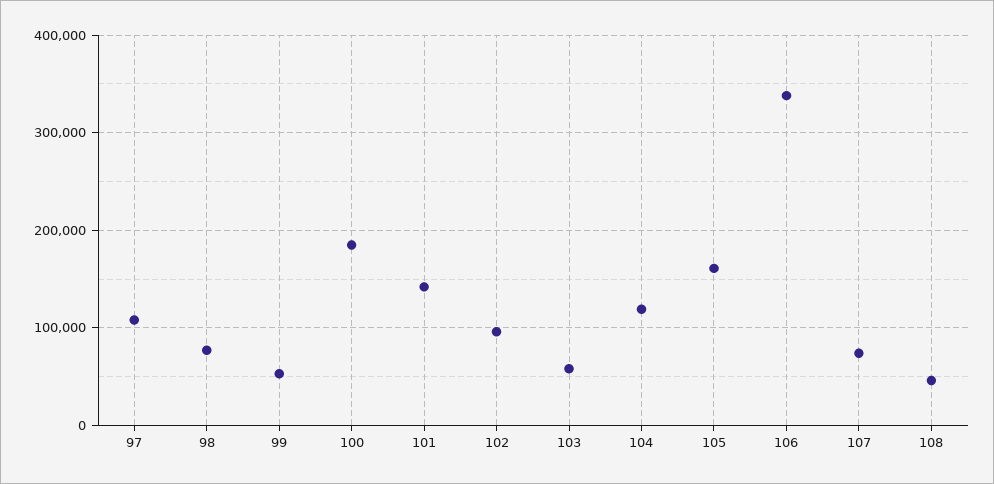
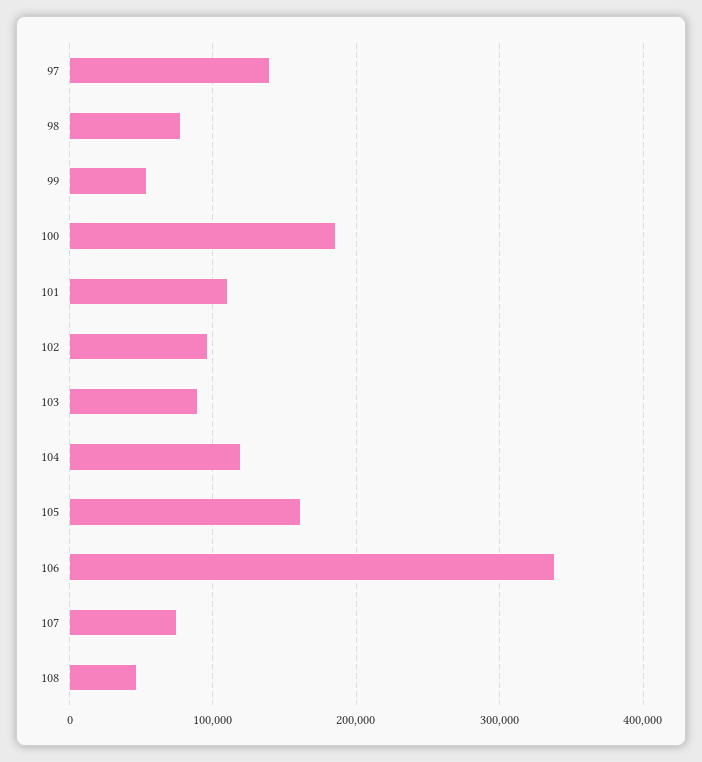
  {
-   "97": 110000,
+   "97": 140000,
    "98": 80000,
    "99": 50000,
    "100": 190000,
-   "101": 140000,
+   "101": 110000,
    "102": 100000,
-   "103": 60000,
+   "103": 90000,
    "104": 120000,
    "105": 160000,
    "106": 340000,
    "107": 70000,
    "108": 50000
  }

